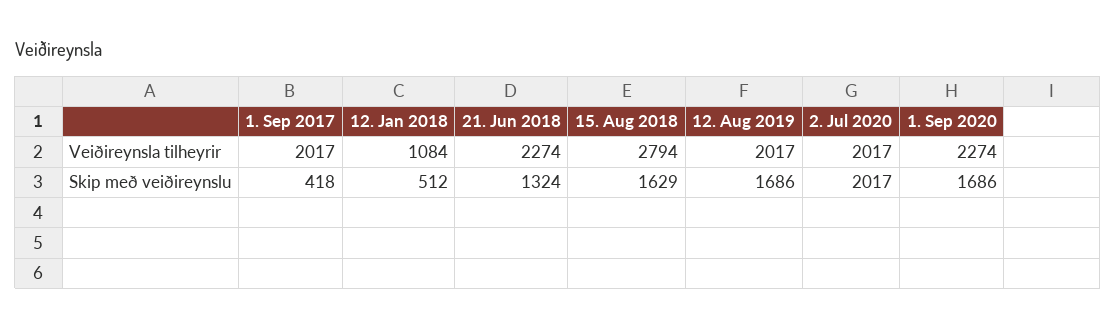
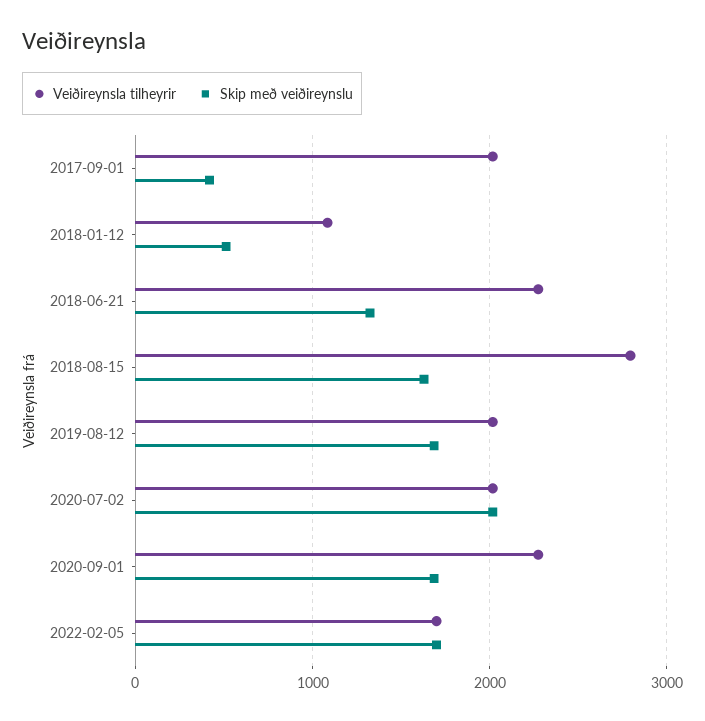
  {
    "Veiðireynsla tilheyrir": {
      "1. Sep 2017": 2017,
      "12. Jan 2018": 1084,
      "21. Jun 2018": 2274,
      "15. Aug 2018": 2794,
      "12. Aug 2019": 2017,
      "2. Jul 2020": 2017,
-     "1. Sep 2020": 2274
+     "1. Sep 2020": 2274,
+     "2022-02-05": 1700
    },
    "Skip með veiðireynslu": {
      "1. Sep 2017": 418,
      "12. Jan 2018": 512,
      "21. Jun 2018": 1324,
      "15. Aug 2018": 1629,
      "12. Aug 2019": 1686,
      "2. Jul 2020": 2017,
-     "1. Sep 2020": 1686
+     "1. Sep 2020": 1686,
+     "2022-02-05": 1700
    }
  }

